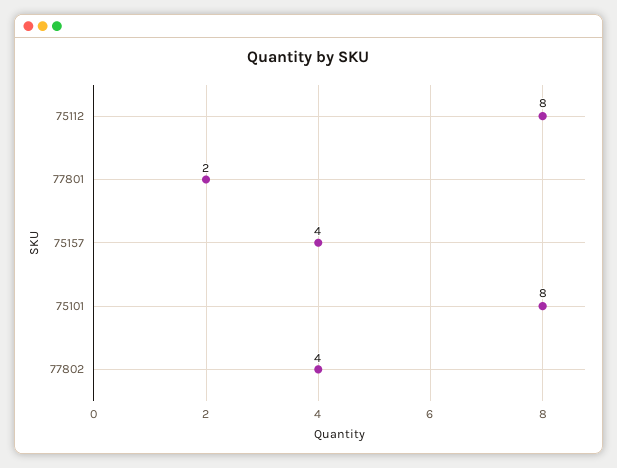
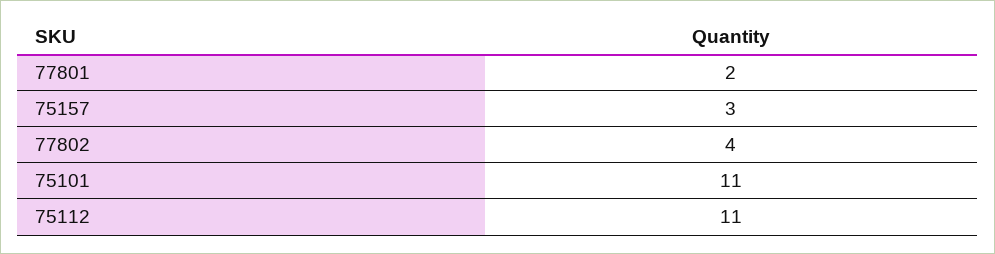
  {
-   "75112": 8,
+   "75112": 11,
    "77801": 2,
-   "75157": 4,
+   "75157": 3,
-   "75101": 8,
+   "75101": 11,
    "77802": 4
  }

